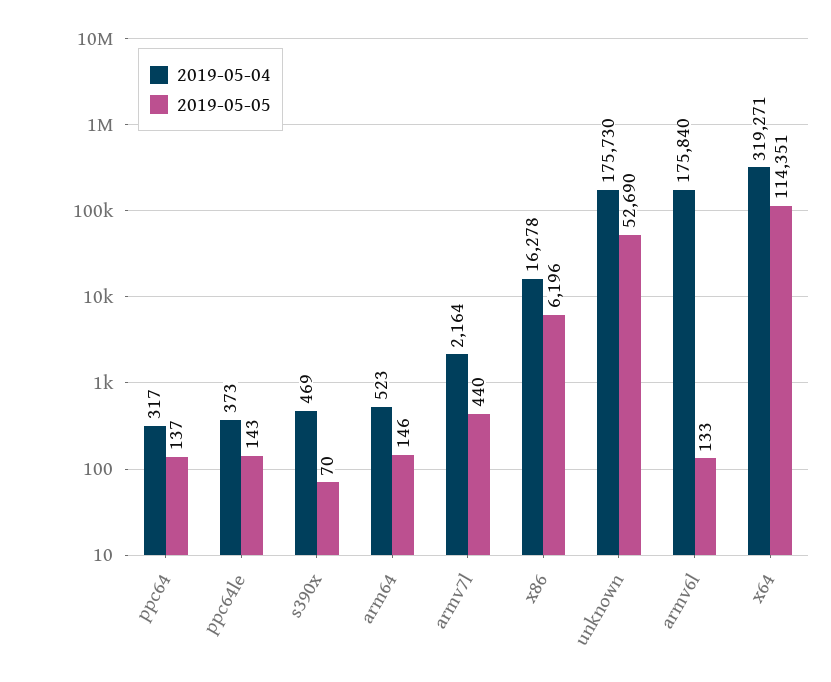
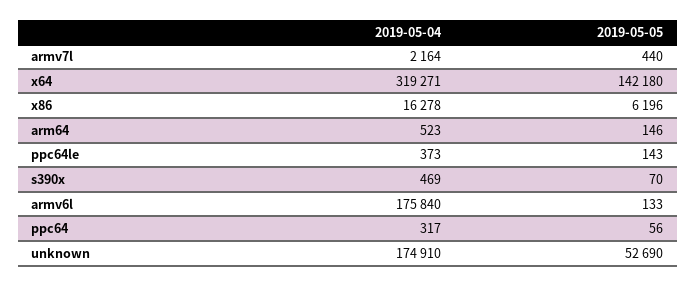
  {
    "2019-05-04": {
      "ppc64": 317,
      "ppc64le": 373,
      "s390x": 469,
      "arm64": 523,
      "armv7l": 2164,
      "x86": 16278,
-     "unknown": 175730,
+     "unknown": 174910,
      "armv6l": 175840,
      "x64": 319271
    },
    "2019-05-05": {
-     "ppc64": 137,
+     "ppc64": 56,
      "ppc64le": 143,
      "s390x": 70,
      "arm64": 146,
      "armv7l": 440,
      "x86": 6196,
      "unknown": 52690,
      "armv6l": 133,
-     "x64": 114351
+     "x64": 142180
    }
  }

